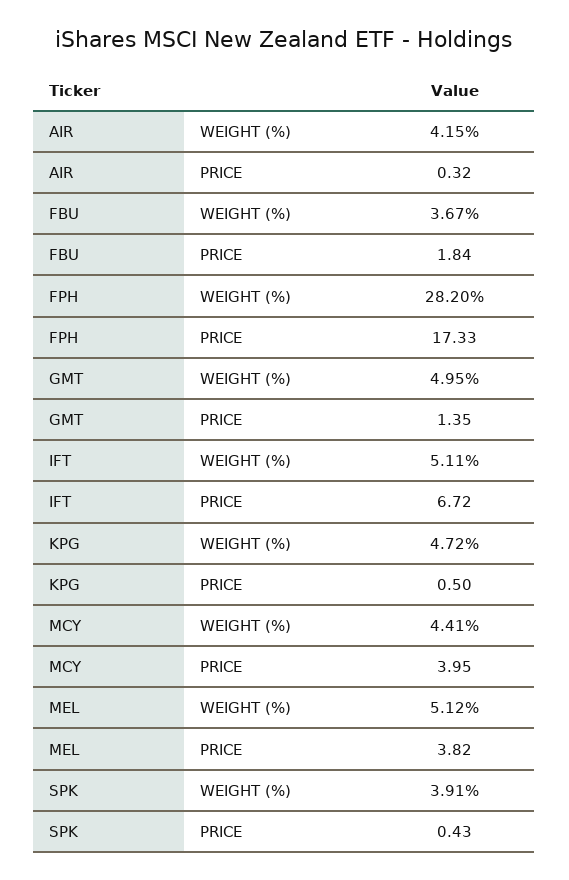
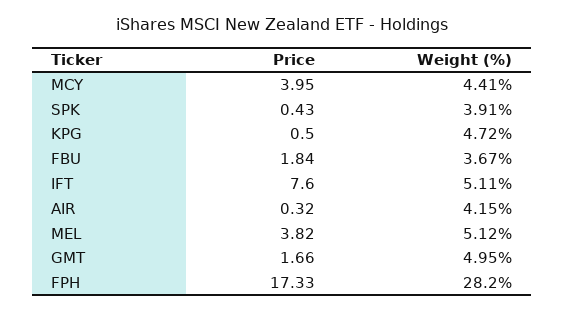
  {
    "AIR": {
      "WEIGHT (%)": 4.15,
      "PRICE": 0.32
    },
    "FBU": {
      "WEIGHT (%)": 3.67,
      "PRICE": 1.84
    },
    "FPH": {
      "WEIGHT (%)": 28.2,
      "PRICE": 17.33
    },
    "GMT": {
      "WEIGHT (%)": 4.95,
-     "PRICE": 1.35
+     "PRICE": 1.66
    },
    "IFT": {
      "WEIGHT (%)": 5.11,
-     "PRICE": 6.72
+     "PRICE": 7.6
    },
    "KPG": {
      "WEIGHT (%)": 4.72,
      "PRICE": 0.5
    },
    "MCY": {
      "WEIGHT (%)": 4.41,
      "PRICE": 3.95
    },
    "MEL": {
      "WEIGHT (%)": 5.12,
      "PRICE": 3.82
    },
    "SPK": {
      "WEIGHT (%)": 3.91,
      "PRICE": 0.43
    }
  }

